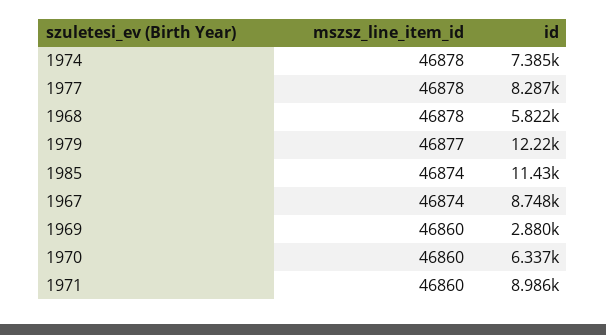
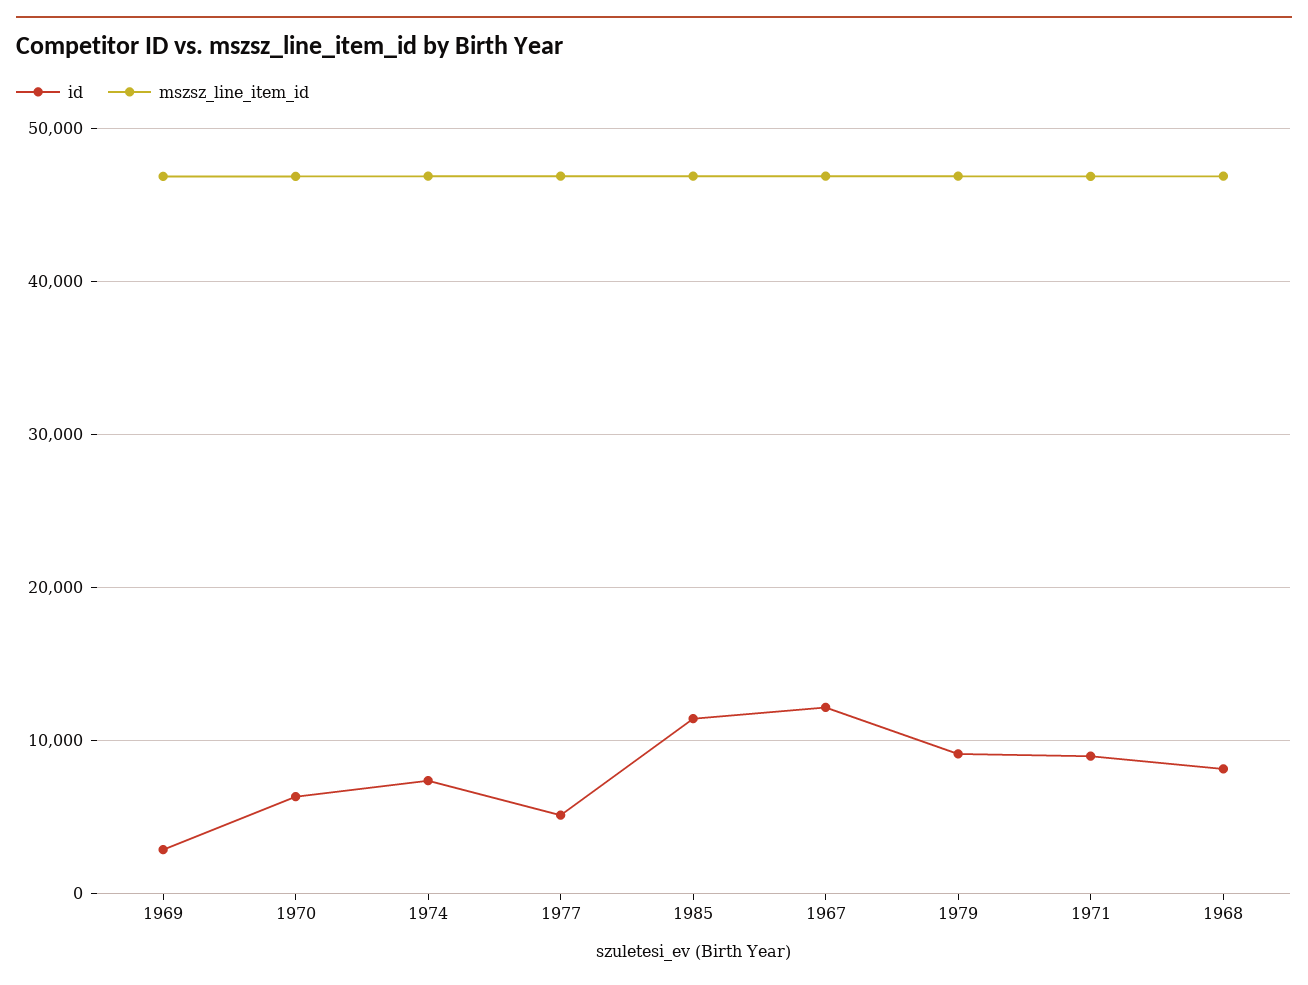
  {
    "mszsz_line_item_id": {
      "1974": 46878,
      "1977": 46878,
      "1968": 46878,
      "1979": 46877,
      "1985": 46874,
      "1967": 46874,
      "1969": 46860,
      "1970": 46860,
      "1971": 46860
    },
    "id": {
      "1974": 7385,
-     "1977": 8287,
+     "1977": 5000,
-     "1968": 5822,
+     "1968": 8000,
-     "1979": 12220,
+     "1979": 9000,
      "1985": 11430,
-     "1967": 8748,
+     "1967": 12000,
      "1969": 2880,
      "1970": 6337,
      "1971": 8986
    }
  }

